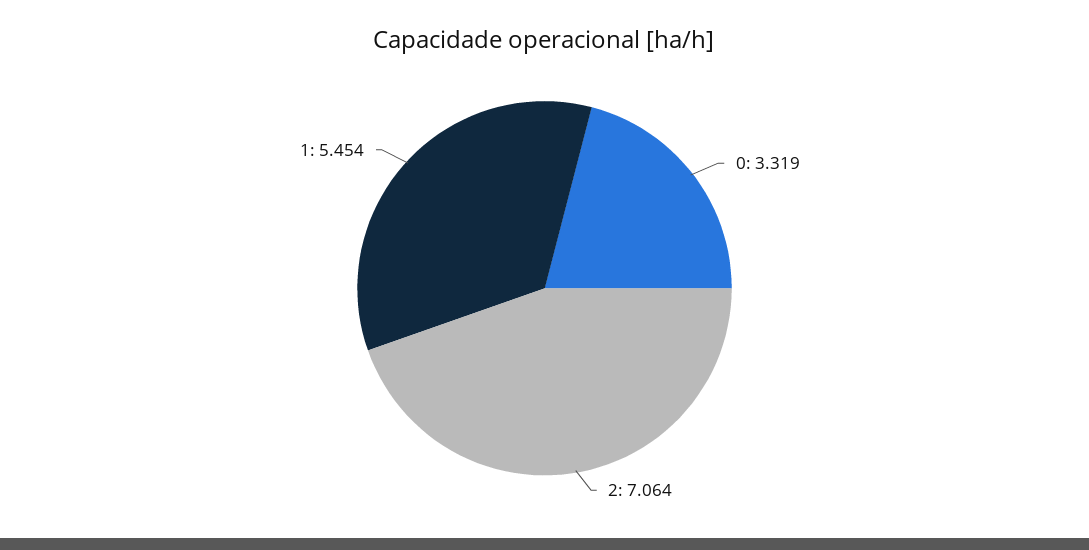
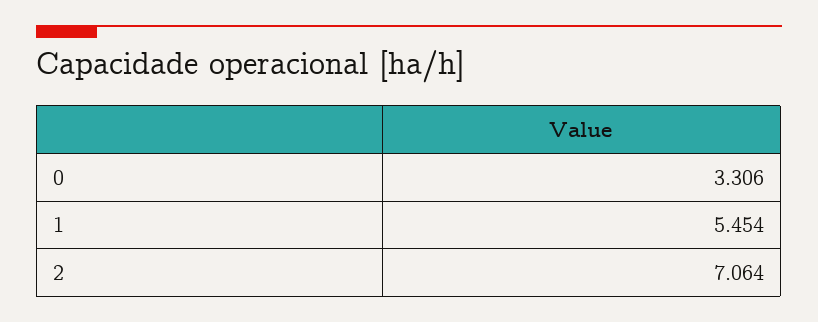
  {
-   "0": 3.319,
+   "0": 3.306,
    "2": 7.064,
    "1": 5.454
  }

